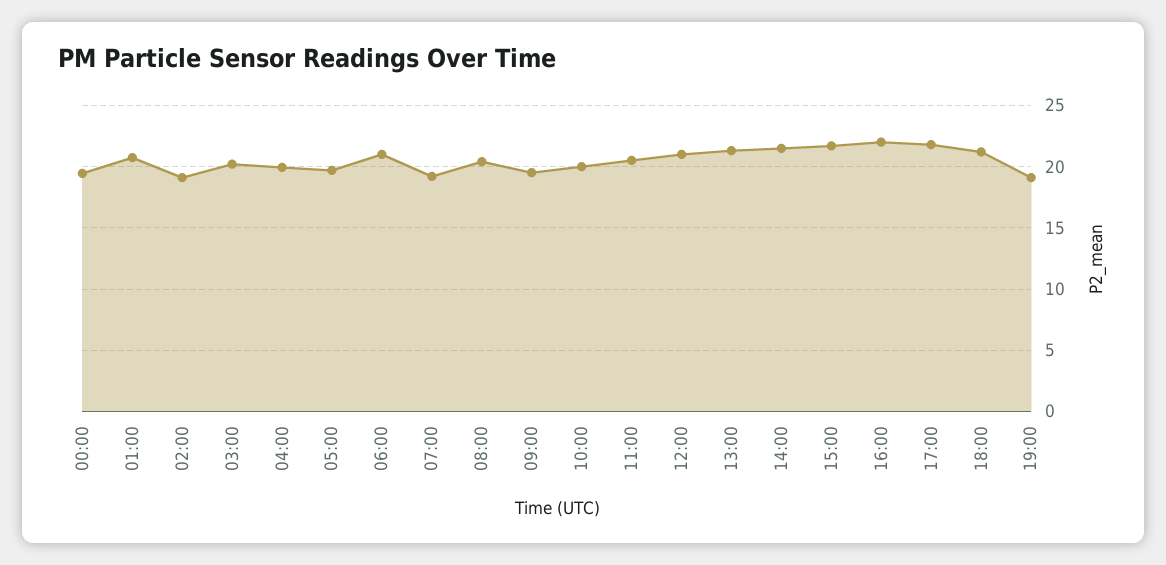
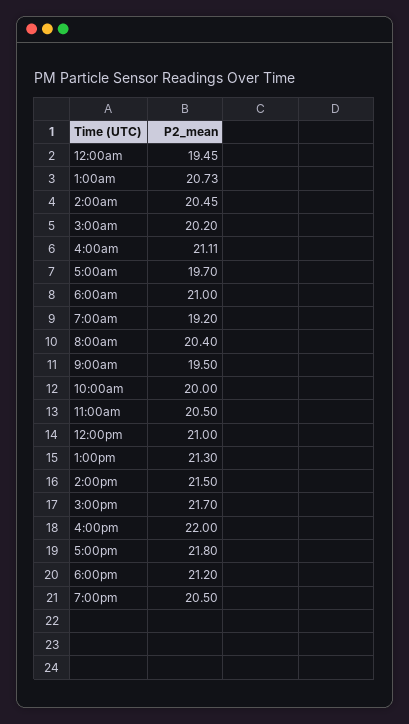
  {
    "00:00": 19.45,
    "01:00": 20.73,
-   "02:00": 19,
+   "02:00": 20.45,
    "03:00": 20.2,
-   "04:00": 20,
+   "04:00": 21.11,
    "05:00": 19.7,
    "06:00": 21,
    "07:00": 19.2,
    "08:00": 20.4,
    "09:00": 19.5,
    "10:00": 20,
    "11:00": 20.5,
    "12:00": 21,
    "13:00": 21.3,
    "14:00": 21.5,
    "15:00": 21.7,
    "16:00": 22,
    "17:00": 21.8,
    "18:00": 21.2,
-   "19:00": 19
+   "19:00": 20.5
  }

